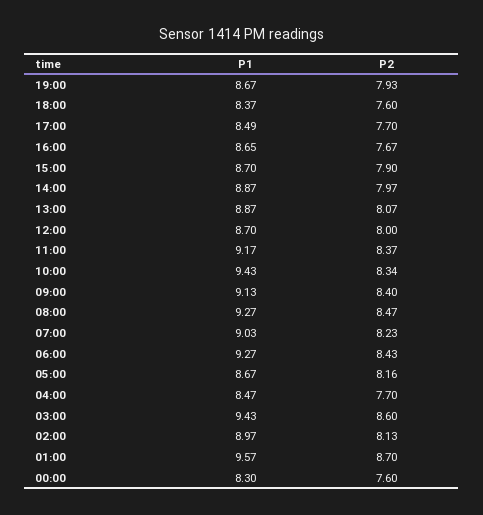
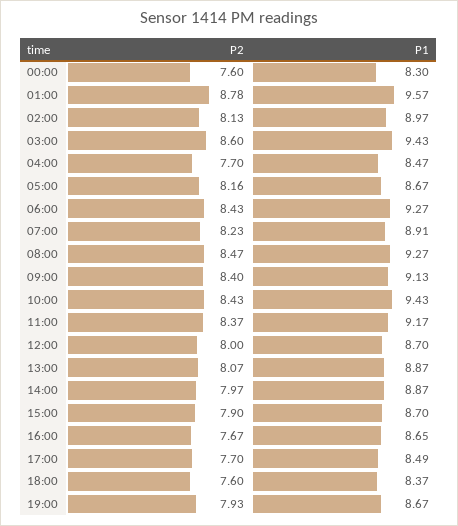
  {
    "P1": {
      "19:00": 8.67,
      "18:00": 8.37,
      "17:00": 8.49,
      "16:00": 8.65,
      "15:00": 8.7,
      "14:00": 8.87,
      "13:00": 8.87,
      "12:00": 8.7,
      "11:00": 9.17,
      "10:00": 9.43,
      "09:00": 9.13,
      "08:00": 9.27,
-     "07:00": 9.03,
+     "07:00": 8.91,
      "06:00": 9.27,
      "05:00": 8.67,
      "04:00": 8.47,
      "03:00": 9.43,
      "02:00": 8.97,
      "01:00": 9.57,
      "00:00": 8.3
    },
    "P2": {
      "19:00": 7.93,
      "18:00": 7.6,
      "17:00": 7.7,
      "16:00": 7.67,
      "15:00": 7.9,
      "14:00": 7.97,
      "13:00": 8.07,
      "12:00": 8,
      "11:00": 8.37,
-     "10:00": 8.34,
+     "10:00": 8.43,
      "09:00": 8.4,
      "08:00": 8.47,
      "07:00": 8.23,
      "06:00": 8.43,
      "05:00": 8.16,
      "04:00": 7.7,
      "03:00": 8.6,
      "02:00": 8.13,
-     "01:00": 8.7,
+     "01:00": 8.78,
      "00:00": 7.6
    }
  }

